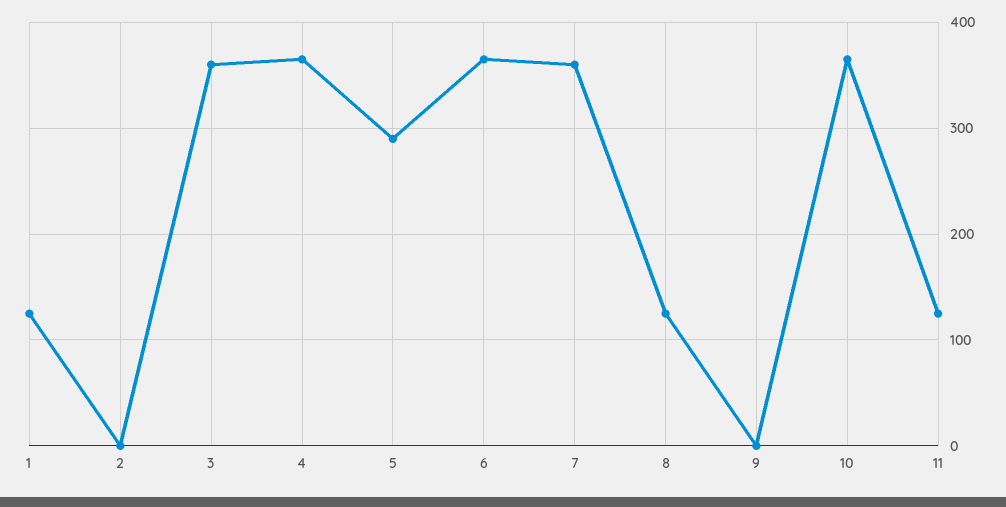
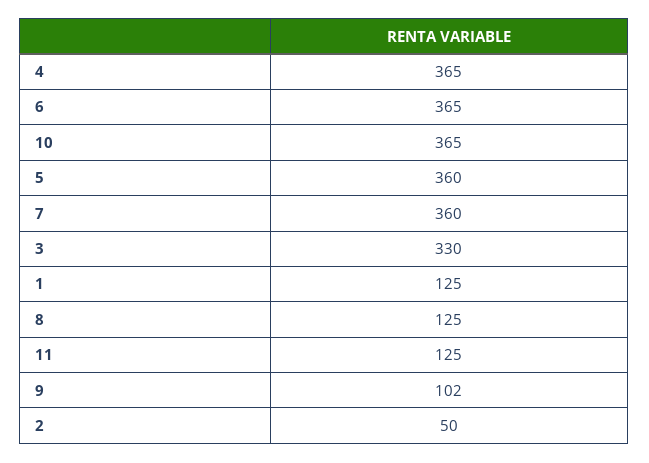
  {
    "1": 125,
-   "2": 0,
+   "2": 50,
-   "3": 360,
+   "3": 330,
    "4": 365,
-   "5": 290,
+   "5": 360,
    "6": 365,
    "7": 360,
    "8": 125,
-   "9": 0,
+   "9": 102,
    "10": 365,
    "11": 125
  }

